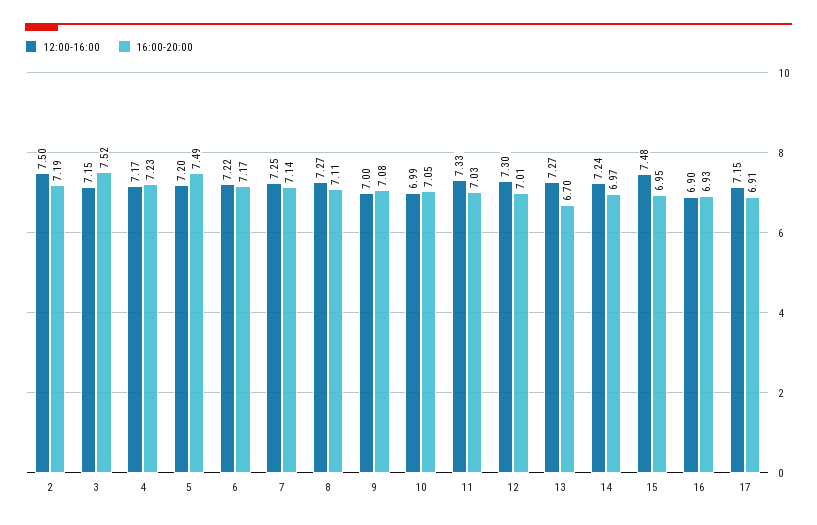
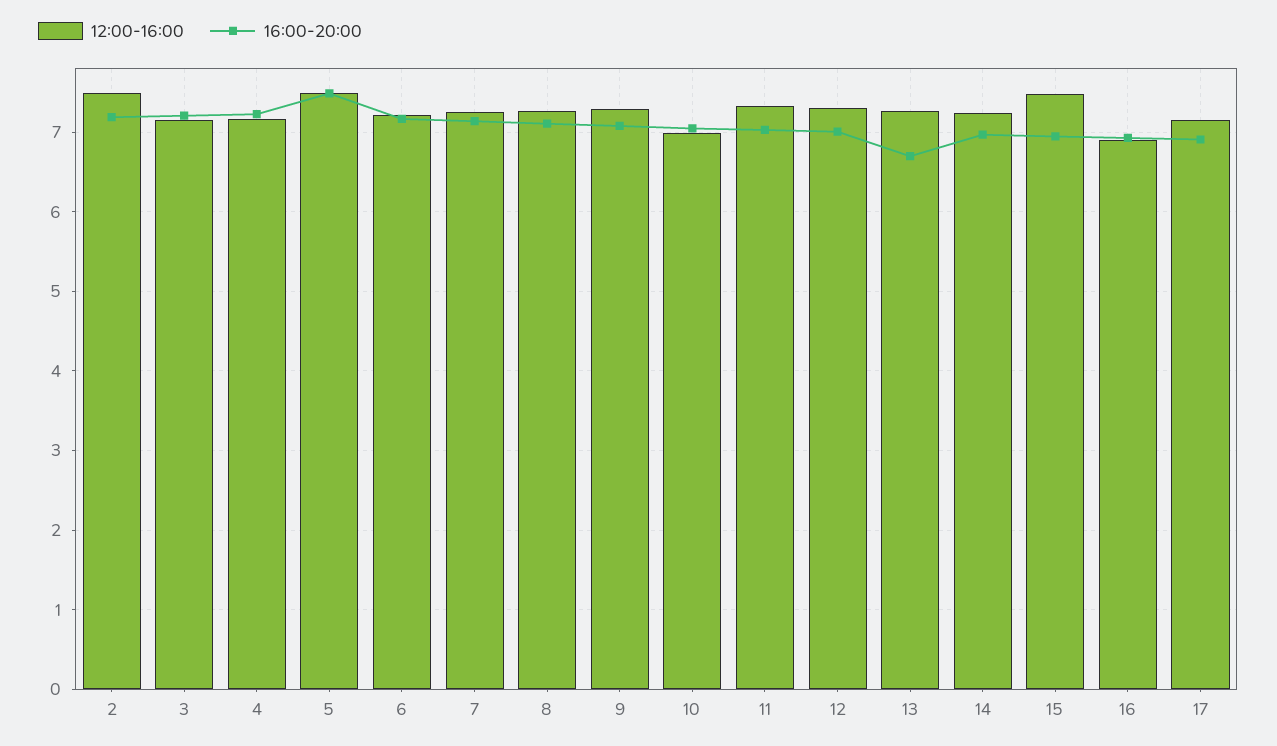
  {
    "12:00-16:00": {
      "2": 7.5,
      "3": 7.15,
      "4": 7.17,
-     "5": 7.2,
+     "5": 7.5,
      "6": 7.22,
      "7": 7.25,
      "8": 7.27,
-     "9": 7,
+     "9": 7.3,
      "10": 6.99,
      "11": 7.33,
      "12": 7.3,
      "13": 7.27,
      "14": 7.24,
      "15": 7.48,
      "16": 6.9,
      "17": 7.15
    },
    "16:00-20:00": {
      "2": 7.19,
-     "3": 7.52,
+     "3": 7.2,
      "4": 7.23,
      "5": 7.49,
      "6": 7.17,
      "7": 7.14,
      "8": 7.11,
      "9": 7.08,
      "10": 7.05,
      "11": 7.03,
      "12": 7.01,
      "13": 6.7,
      "14": 6.97,
      "15": 6.95,
      "16": 6.93,
      "17": 6.91
    }
  }

